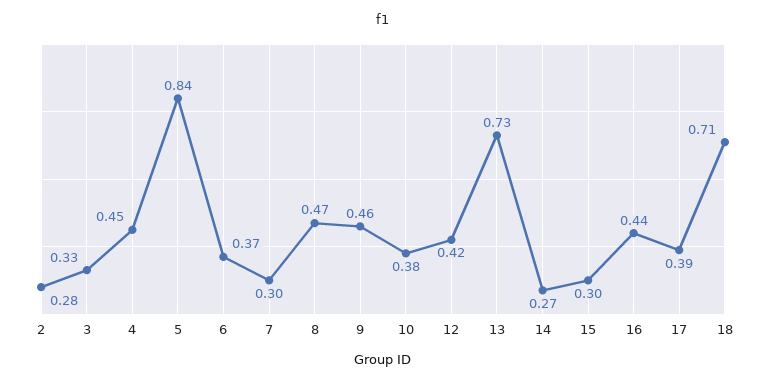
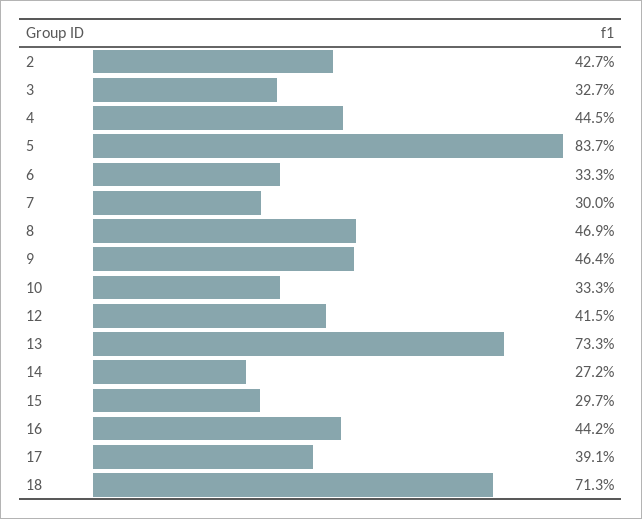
  {
-   "2": 0.28,
+   "2": 0.427,
    "3": 0.327,
    "4": 0.445,
    "5": 0.837,
-   "6": 0.37,
+   "6": 0.333,
    "7": 0.3,
    "8": 0.469,
    "9": 0.464,
-   "10": 0.38,
+   "10": 0.333,
    "12": 0.415,
    "13": 0.733,
    "14": 0.272,
    "15": 0.297,
    "16": 0.442,
    "17": 0.391,
    "18": 0.713
  }

